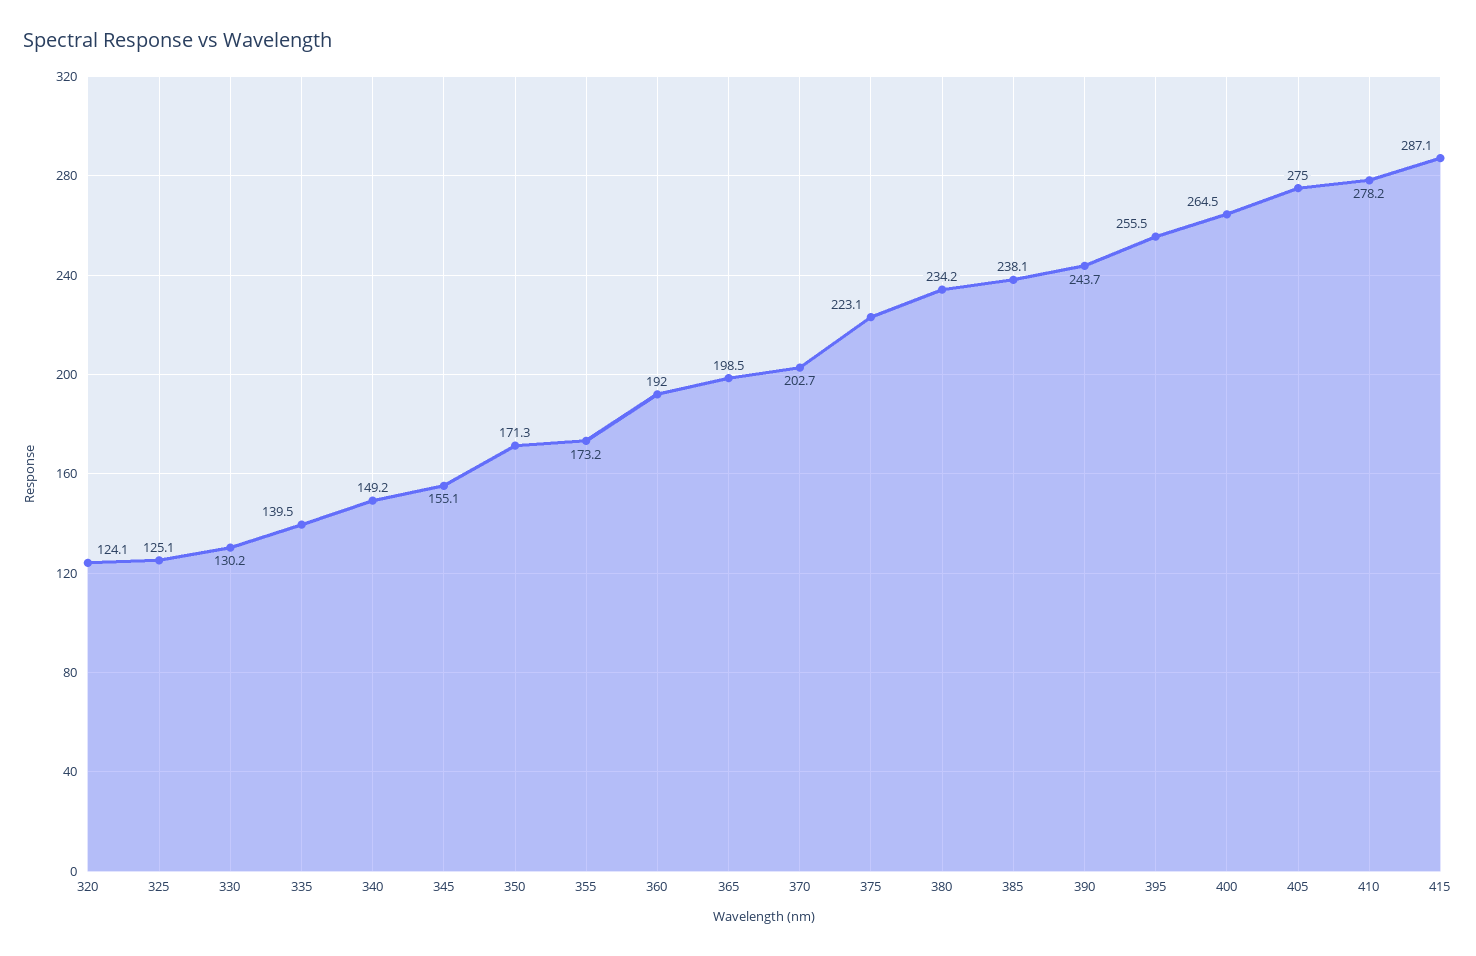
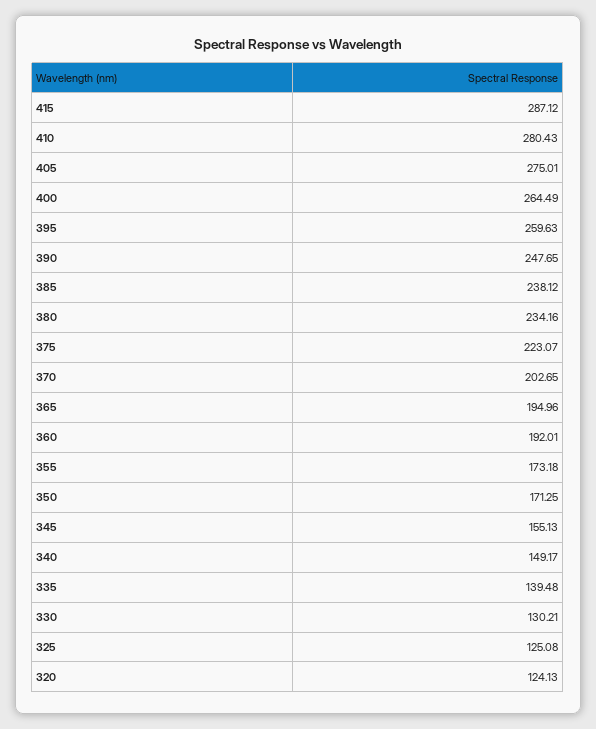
  {
    "320": 124.13,
    "325": 125.08,
    "330": 130.21,
    "335": 139.48,
    "340": 149.17,
    "345": 155.13,
    "350": 171.25,
    "355": 173.18,
    "360": 192.01,
-   "365": 198.5,
+   "365": 194.96,
    "370": 202.65,
    "375": 223.07,
    "380": 234.16,
    "385": 238.12,
-   "390": 243.7,
+   "390": 247.65,
-   "395": 255.5,
+   "395": 259.63,
    "400": 264.49,
    "405": 275.01,
-   "410": 278.2,
+   "410": 280.43,
    "415": 287.12
  }

